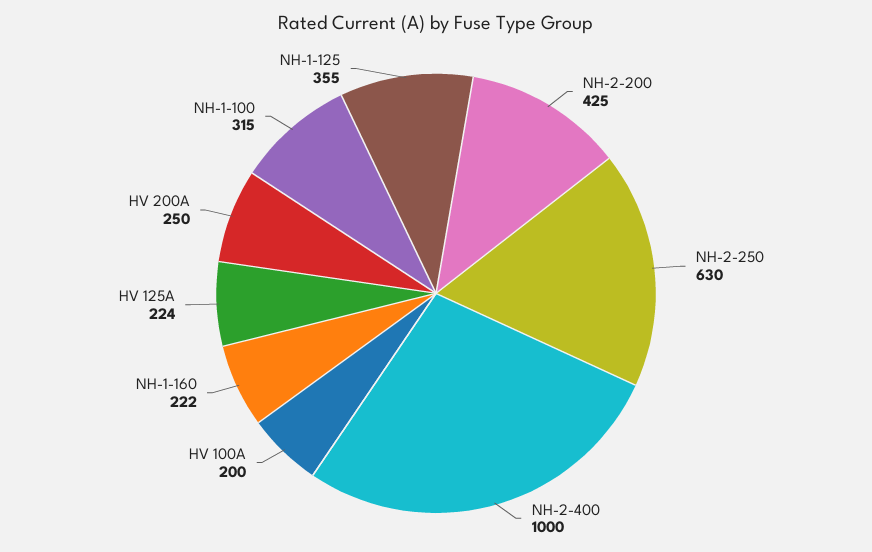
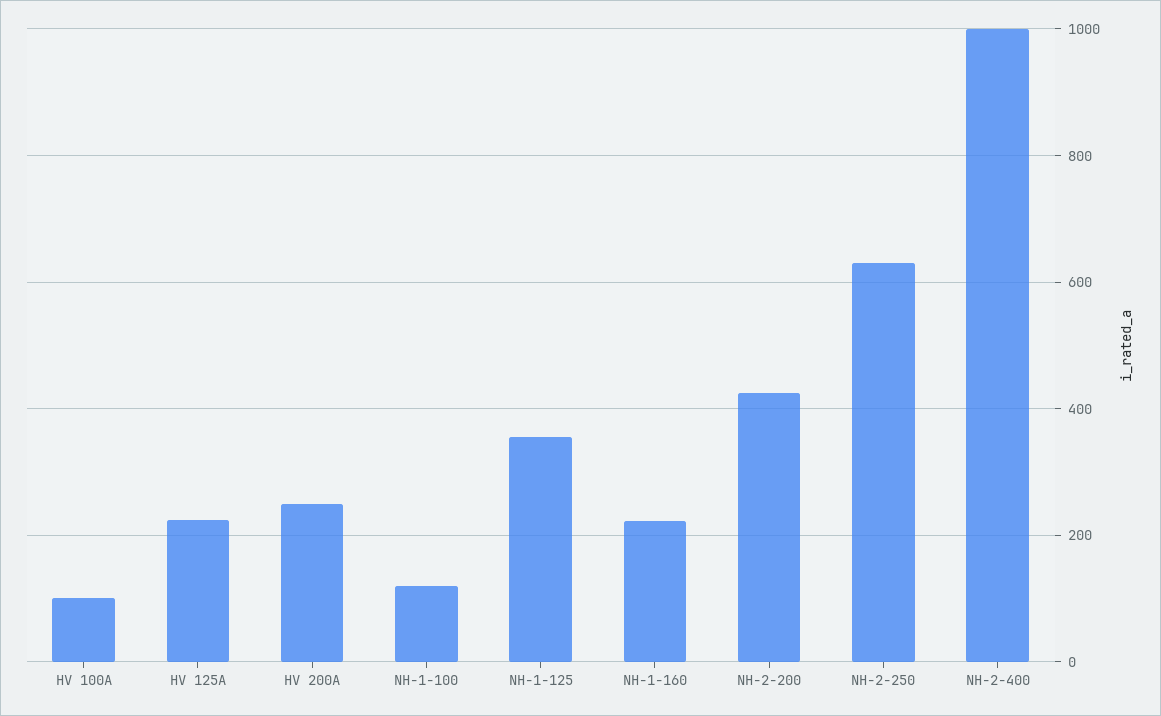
  {
    "NH-2-200": 425,
    "NH-2-250": 630,
    "NH-2-400": 1000,
-   "HV 100A": 200,
+   "HV 100A": 100,
    "NH-1-160": 222,
    "HV 125A": 224,
    "HV 200A": 250,
-   "NH-1-100": 315,
+   "NH-1-100": 120,
    "NH-1-125": 355
  }

